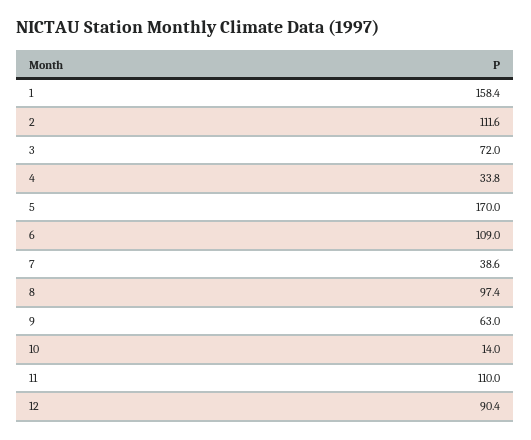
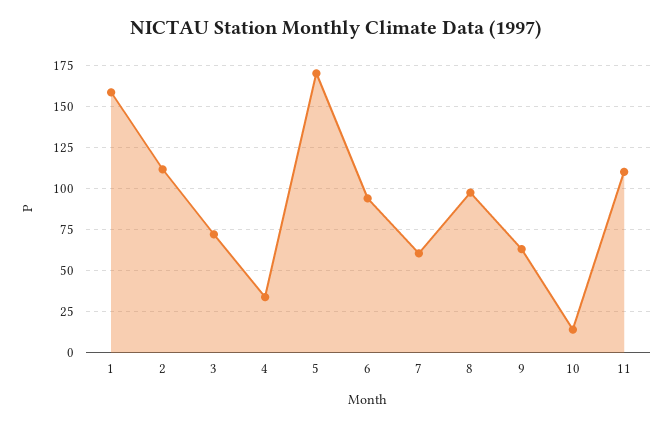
  {
    "1": 158.4,
    "2": 111.6,
    "3": 72,
    "4": 33.8,
    "5": 170,
-   "6": 109,
+   "6": 95,
-   "7": 38.6,
+   "7": 60,
    "8": 97.4,
    "9": 63,
    "10": 14,
-   "11": 110,
+   "11": 110
-   "12": 90.4
  }

